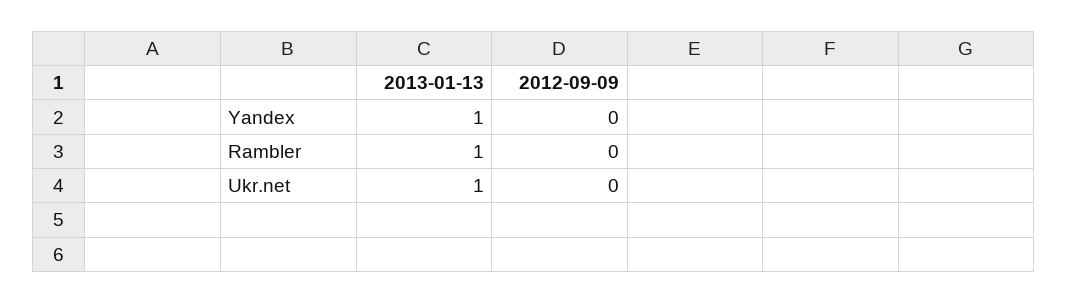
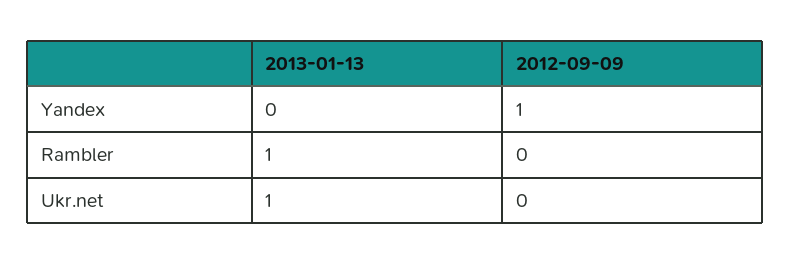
  {
    "2013-01-13": {
-     "Yandex": 1,
+     "Yandex": 0,
      "Rambler": 1,
      "Ukr.net": 1
    },
    "2012-09-09": {
-     "Yandex": 0,
+     "Yandex": 1,
      "Rambler": 0,
      "Ukr.net": 0
    }
  }

